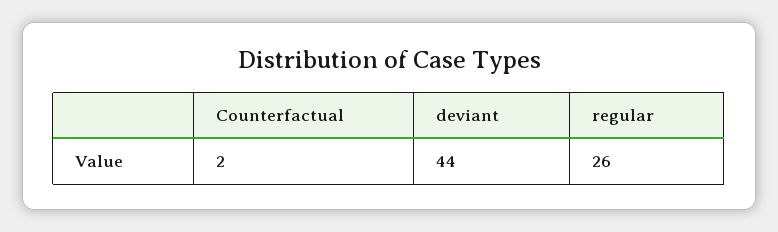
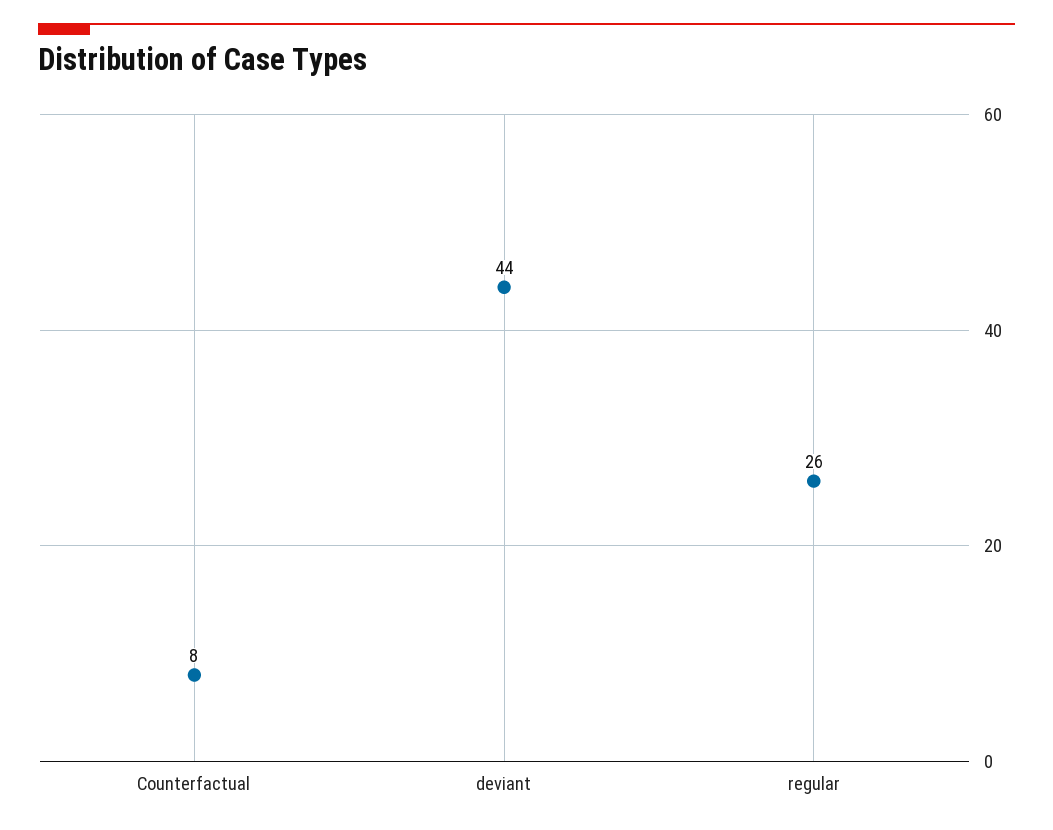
  {
-   "Counterfactual": 2,
+   "Counterfactual": 8,
    "deviant": 44,
    "regular": 26
  }

